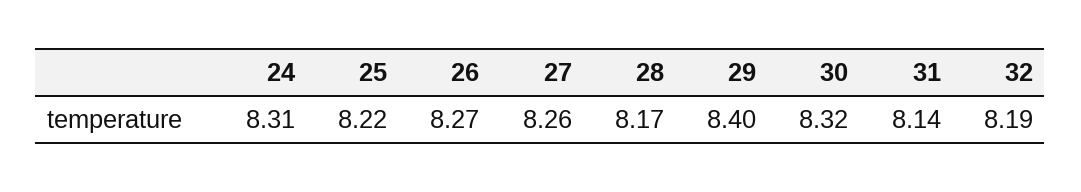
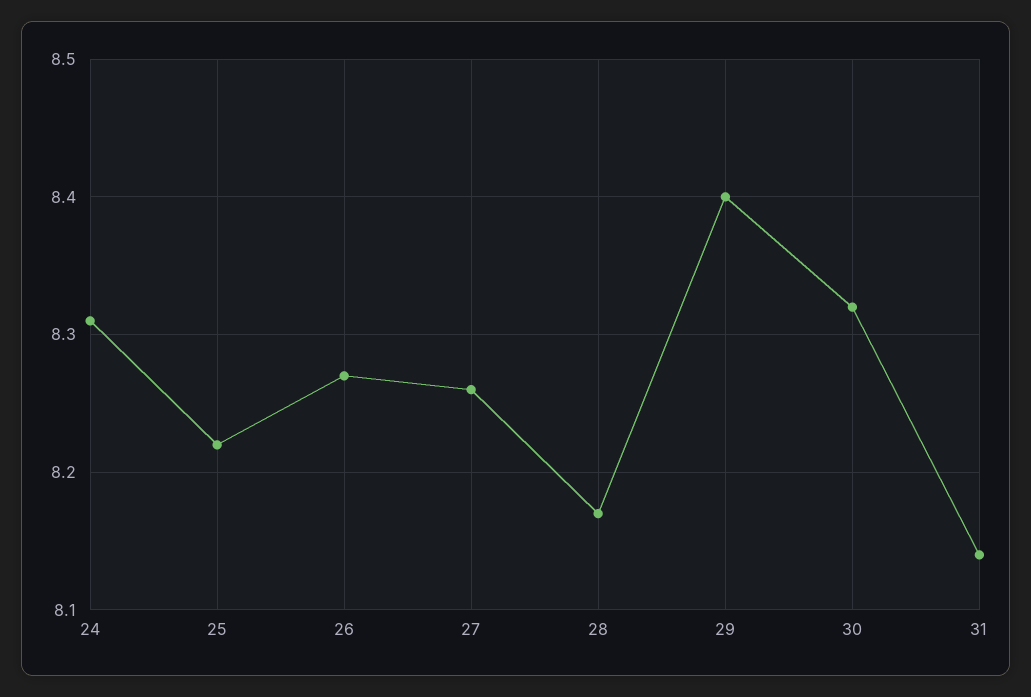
  {
    "24": 8.31,
    "25": 8.22,
    "26": 8.27,
    "27": 8.26,
    "28": 8.17,
    "29": 8.4,
    "30": 8.32,
-   "31": 8.14,
+   "31": 8.14
-   "32": 8.19
  }

